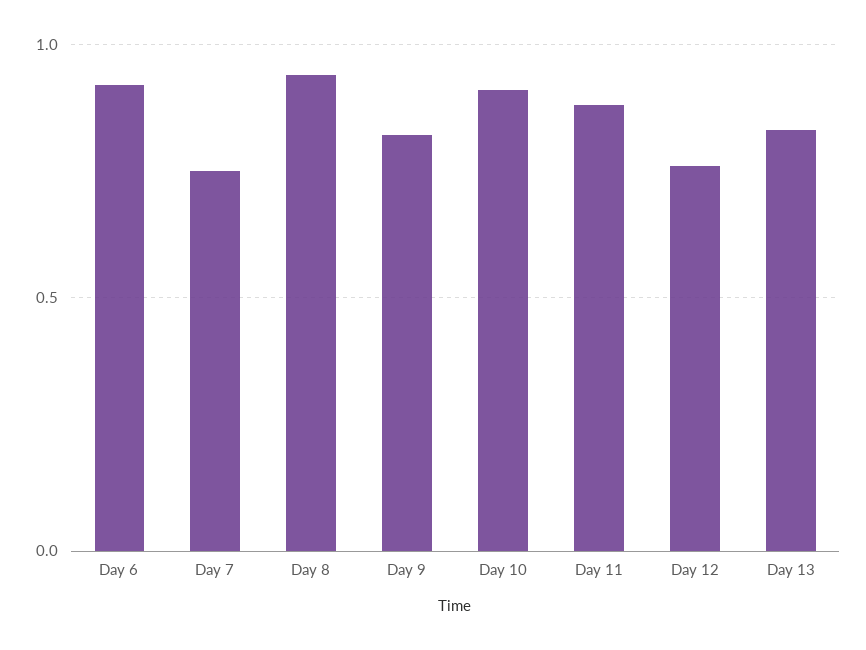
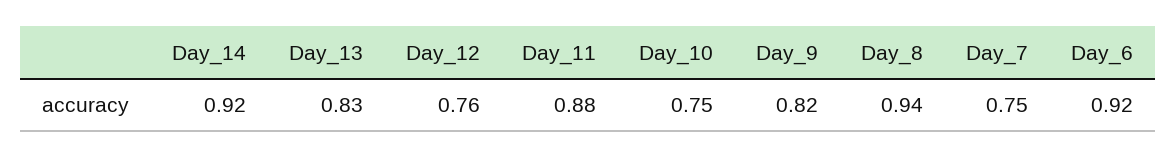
  {
    "Day 6": 0.92,
    "Day 7": 0.75,
    "Day 8": 0.94,
    "Day 9": 0.82,
-   "Day 10": 0.9,
+   "Day 10": 0.75,
    "Day 11": 0.88,
    "Day 12": 0.76,
-   "Day 13": 0.83
+   "Day 13": 0.83,
+   "Day_14": 0.92
  }

